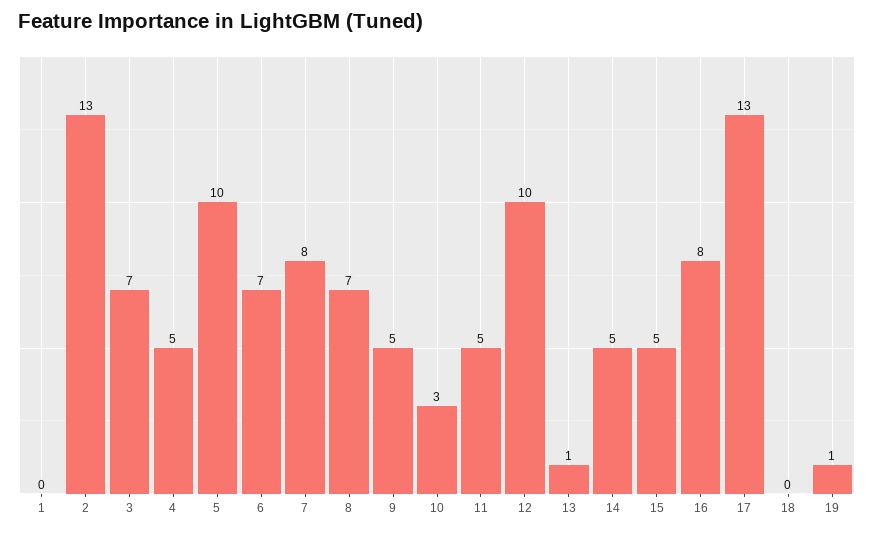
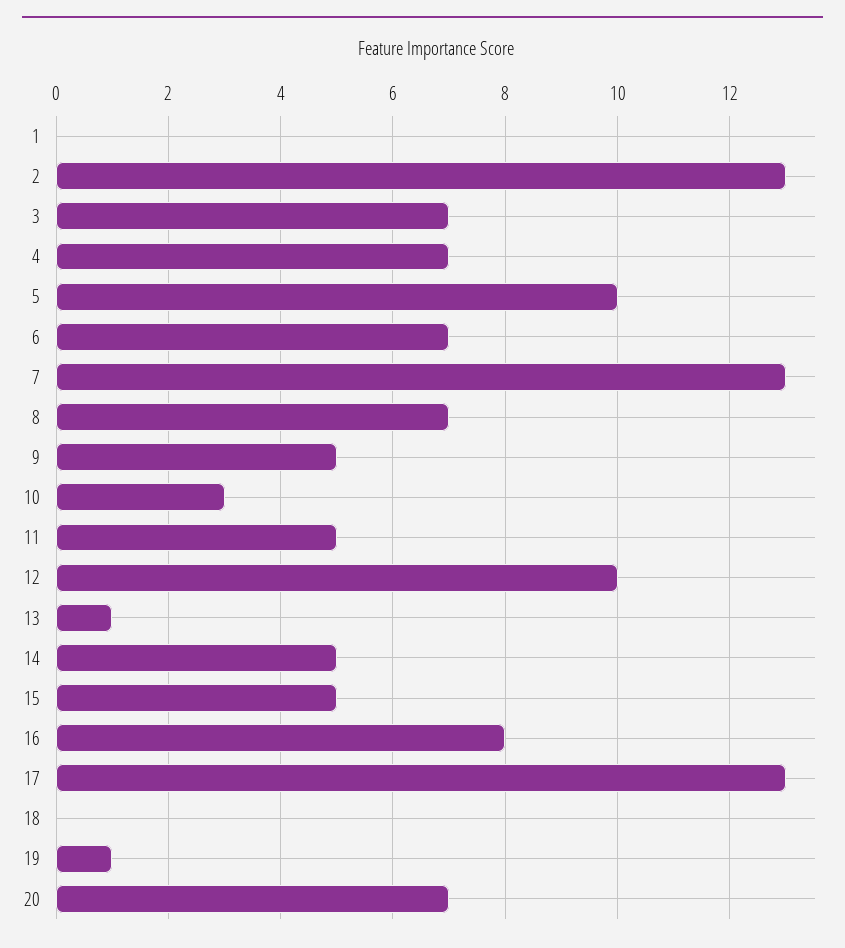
  {
    "1": 0,
    "2": 13,
    "3": 7,
-   "4": 5,
+   "4": 7,
    "5": 10,
    "6": 7,
-   "7": 8,
+   "7": 13,
    "8": 7,
    "9": 5,
    "10": 3,
    "11": 5,
    "12": 10,
    "13": 1,
    "14": 5,
    "15": 5,
    "16": 8,
    "17": 13,
    "18": 0,
-   "19": 1
+   "19": 1,
+   "20": 7
  }

